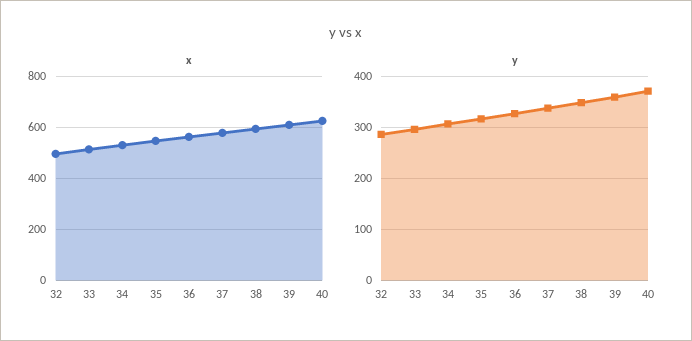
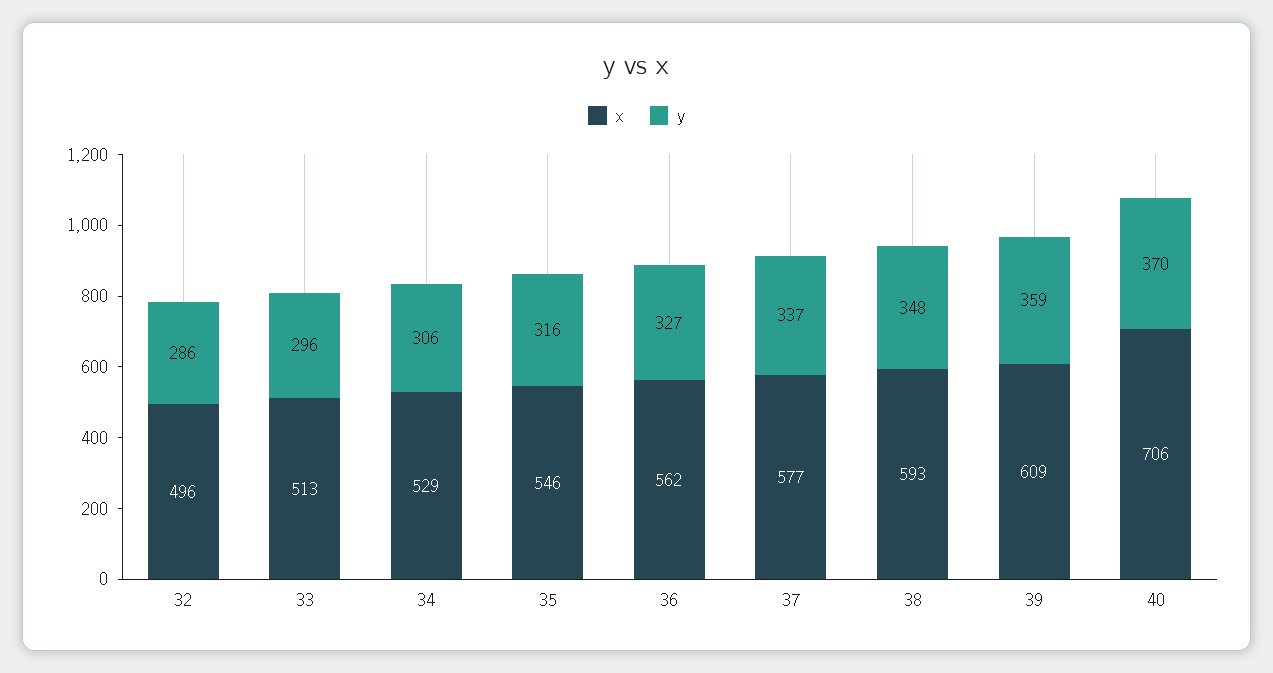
  {
    "x": {
      "32": 496,
      "33": 513,
      "34": 529,
      "35": 546,
      "36": 562,
      "37": 577,
      "38": 593,
      "39": 609,
-     "40": 625
+     "40": 706
    },
    "y": {
      "32": 286,
      "33": 296,
      "34": 306,
      "35": 316,
      "36": 327,
      "37": 337,
      "38": 348,
      "39": 359,
      "40": 370
    }
  }

